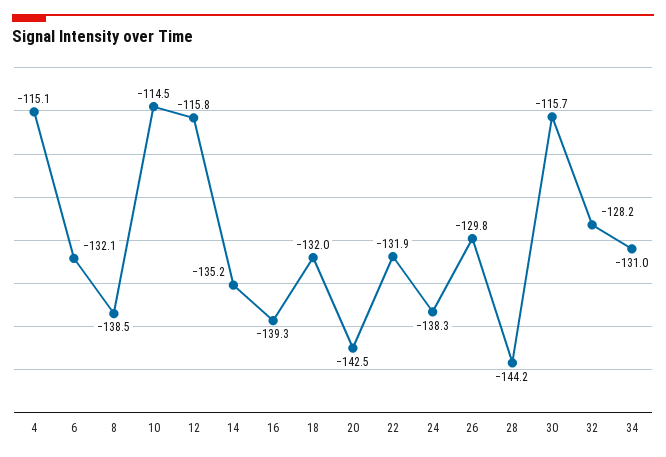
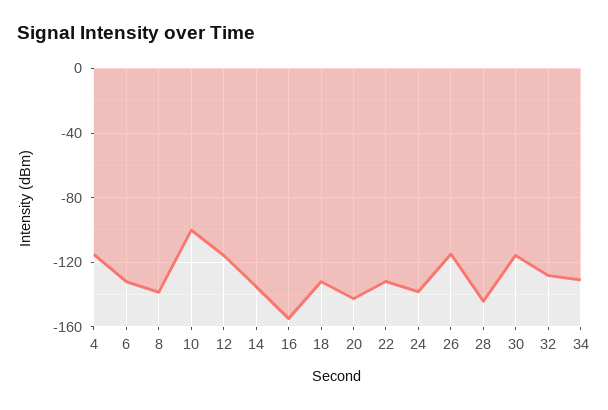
  {
    "4": -115.1,
    "6": -132.1,
    "8": -138.5,
-   "10": -114.5,
+   "10": -100,
    "12": -115.8,
    "14": -135.2,
-   "16": -139.3,
+   "16": -155,
    "18": -132,
    "20": -142.5,
    "22": -131.9,
    "24": -138.3,
-   "26": -129.8,
+   "26": -115,
    "28": -144.2,
    "30": -115.7,
    "32": -128.2,
    "34": -131
  }

